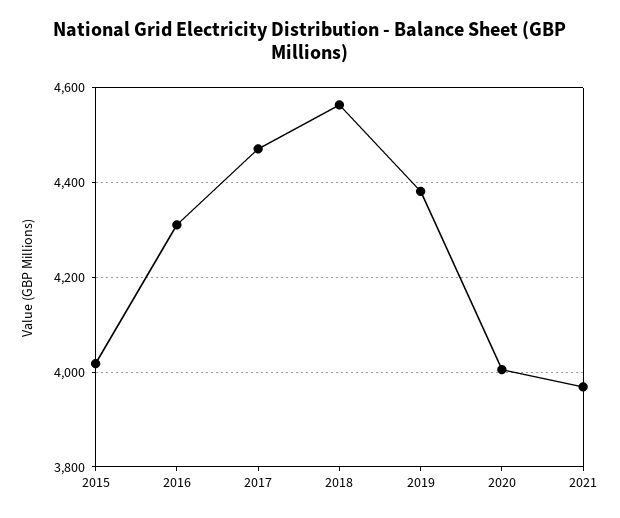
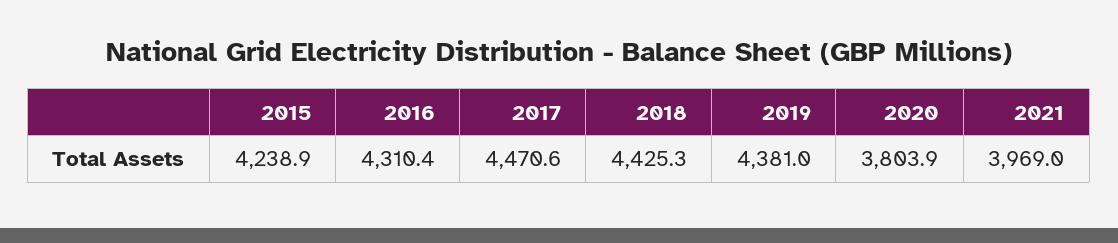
  {
-   "2015": 4020,
+   "2015": 4238.9,
    "2016": 4310.4,
    "2017": 4470.6,
-   "2018": 4560,
+   "2018": 4425.3,
    "2019": 4381,
-   "2020": 4000,
+   "2020": 3803.9,
    "2021": 3969
  }

